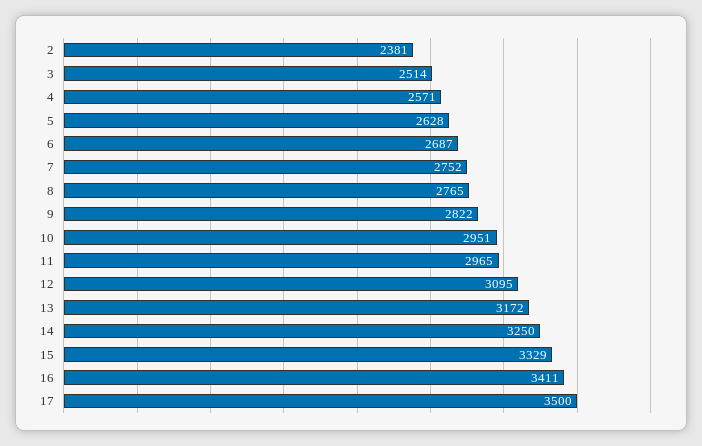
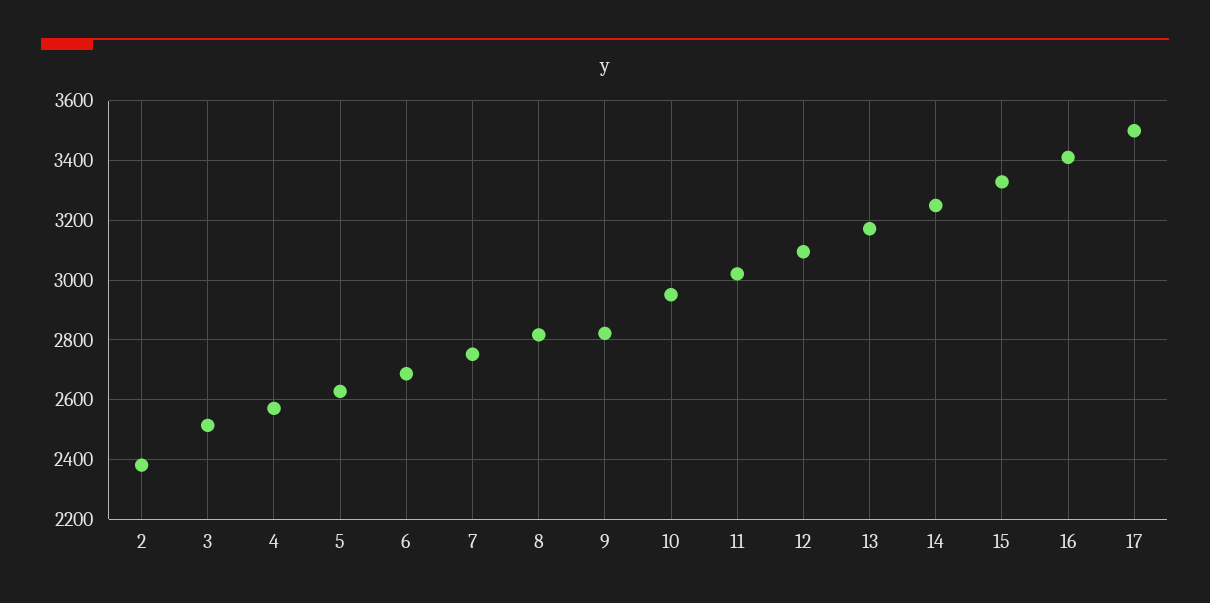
  {
    "2": 2381,
    "3": 2514,
    "4": 2571,
    "5": 2628,
    "6": 2687,
    "7": 2752,
-   "8": 2765,
+   "8": 2825,
    "9": 2822,
    "10": 2951,
-   "11": 2965,
+   "11": 3025,
    "12": 3095,
    "13": 3172,
    "14": 3250,
    "15": 3329,
    "16": 3411,
    "17": 3500
  }

